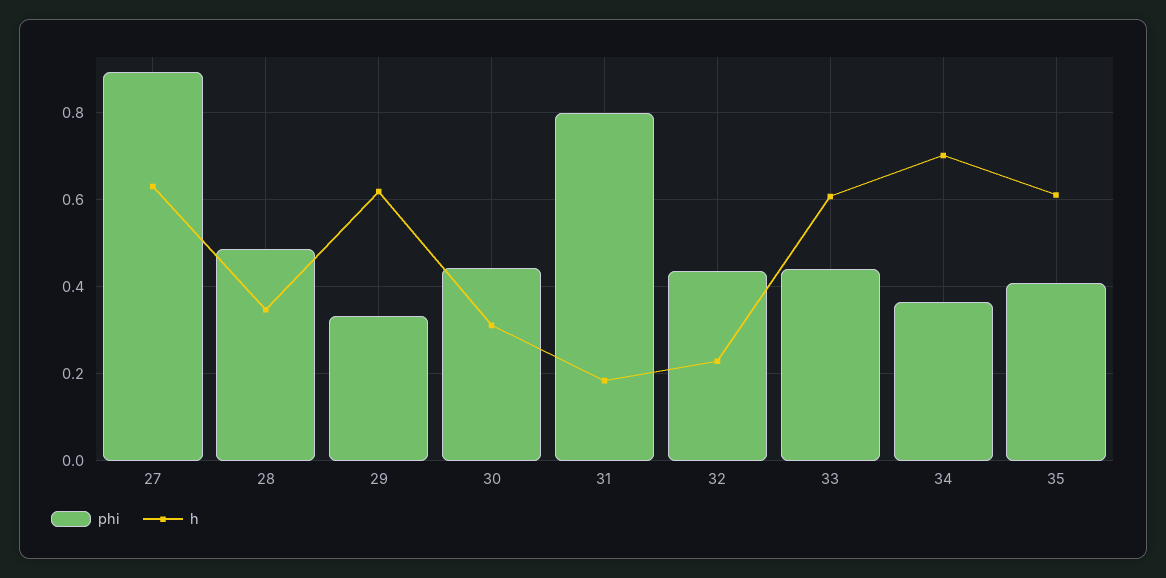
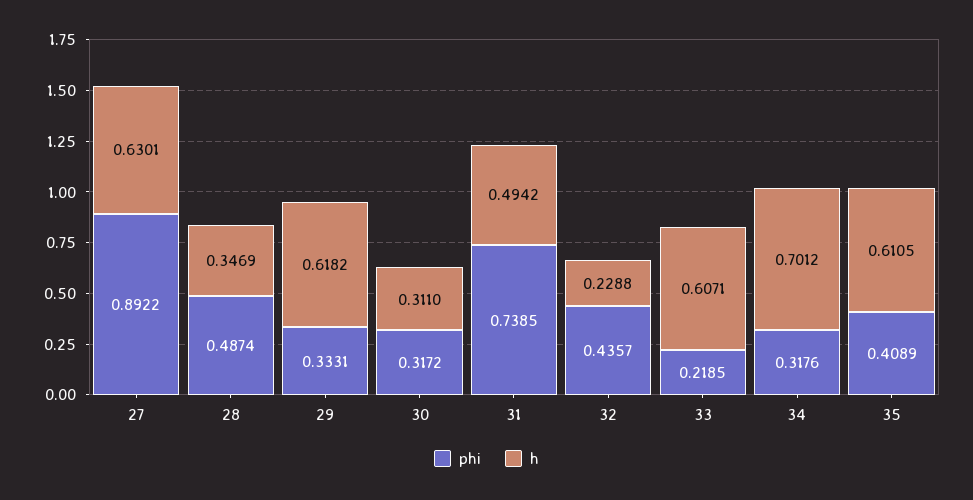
  {
    "phi": {
      "27": 0.8922,
      "28": 0.4874,
      "29": 0.3331,
-     "30": 0.44,
+     "30": 0.3172,
-     "31": 0.8,
+     "31": 0.7385,
      "32": 0.4357,
-     "33": 0.44,
+     "33": 0.2185,
-     "34": 0.36,
+     "34": 0.3176,
      "35": 0.4089
    },
    "h": {
      "27": 0.6301,
      "28": 0.3469,
      "29": 0.6182,
      "30": 0.311,
-     "31": 0.18,
+     "31": 0.4942,
      "32": 0.2288,
      "33": 0.6071,
      "34": 0.7012,
      "35": 0.6105
    }
  }

